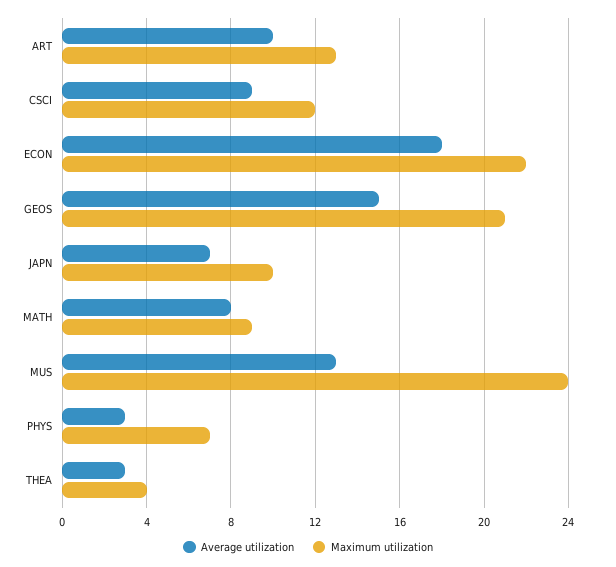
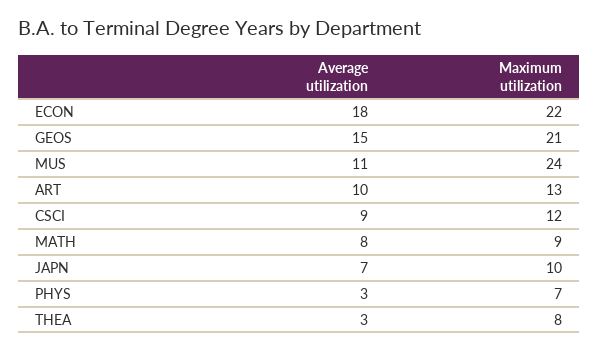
  {
    "Average utilization": {
      "ART": 10,
      "CSCI": 9,
      "ECON": 18,
      "GEOS": 15,
      "JAPN": 7,
      "MATH": 8,
-     "MUS": 13,
+     "MUS": 11,
      "PHYS": 3,
      "THEA": 3
    },
    "Maximum utilization": {
      "ART": 13,
      "CSCI": 12,
      "ECON": 22,
      "GEOS": 21,
      "JAPN": 10,
      "MATH": 9,
      "MUS": 24,
      "PHYS": 7,
-     "THEA": 4
+     "THEA": 8
    }
  }

